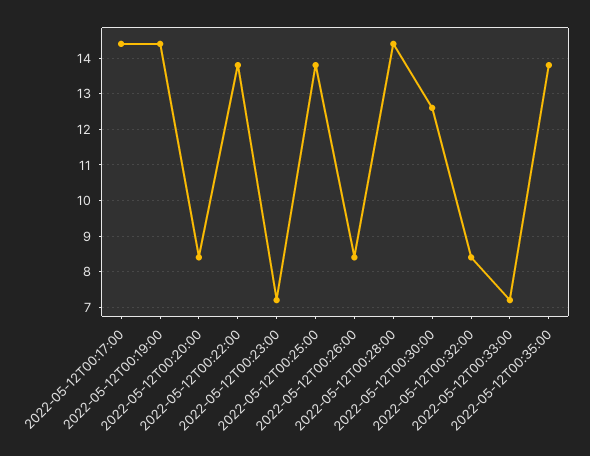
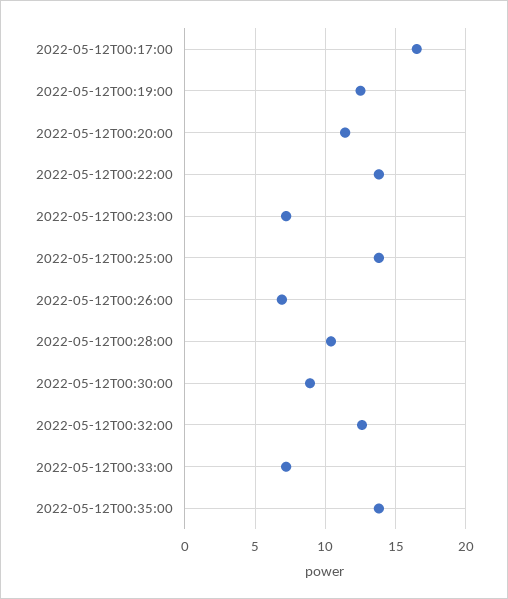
  {
-   "2022-05-12T00:17:00": 14.5,
+   "2022-05-12T00:17:00": 16.5,
-   "2022-05-12T00:19:00": 14.5,
+   "2022-05-12T00:19:00": 12.5,
-   "2022-05-12T00:20:00": 8.5,
+   "2022-05-12T00:20:00": 11.5,
    "2022-05-12T00:22:00": 14,
    "2022-05-12T00:23:00": 7,
    "2022-05-12T00:25:00": 14,
-   "2022-05-12T00:26:00": 8.5,
+   "2022-05-12T00:26:00": 7,
-   "2022-05-12T00:28:00": 14.5,
+   "2022-05-12T00:28:00": 10.5,
-   "2022-05-12T00:30:00": 12.5,
+   "2022-05-12T00:30:00": 9,
-   "2022-05-12T00:32:00": 8.5,
+   "2022-05-12T00:32:00": 12.5,
    "2022-05-12T00:33:00": 7,
    "2022-05-12T00:35:00": 14
  }

